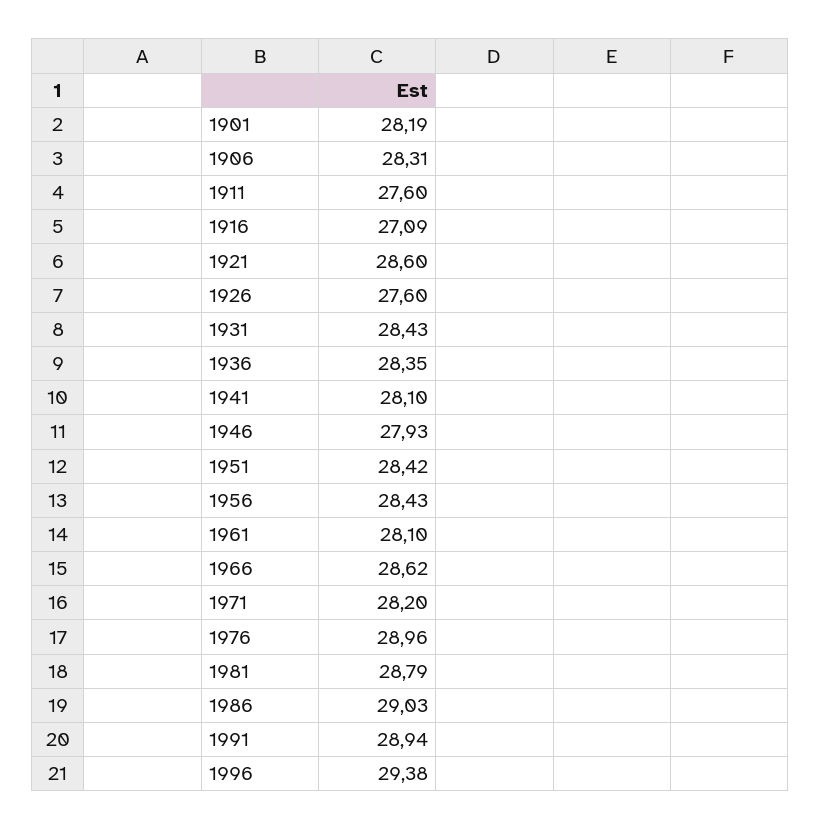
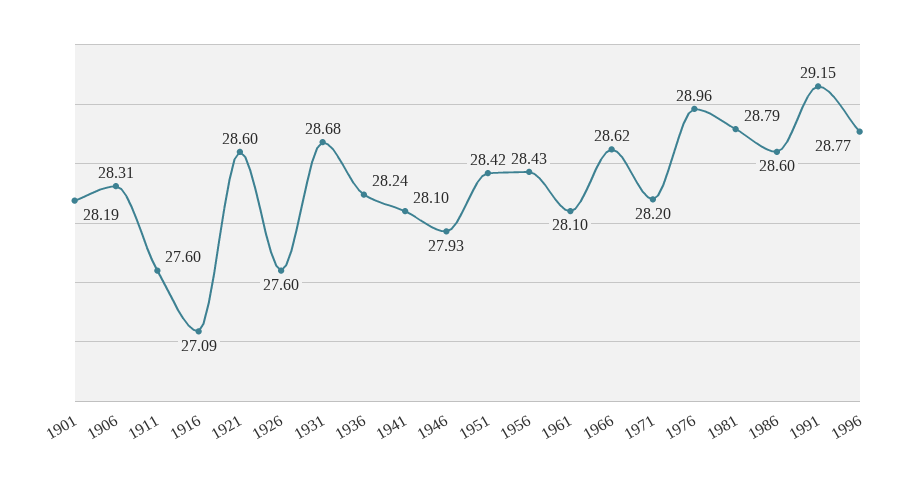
  {
    "1901": 28.19,
    "1906": 28.31,
    "1911": 27.6,
    "1916": 27.09,
    "1921": 28.6,
    "1926": 27.6,
-   "1931": 28.43,
+   "1931": 28.68,
-   "1936": 28.35,
+   "1936": 28.24,
    "1941": 28.1,
    "1946": 27.93,
    "1951": 28.42,
    "1956": 28.43,
    "1961": 28.1,
    "1966": 28.62,
    "1971": 28.2,
    "1976": 28.96,
    "1981": 28.79,
-   "1986": 29.03,
+   "1986": 28.6,
-   "1991": 28.94,
+   "1991": 29.15,
-   "1996": 29.38
+   "1996": 28.77
  }

